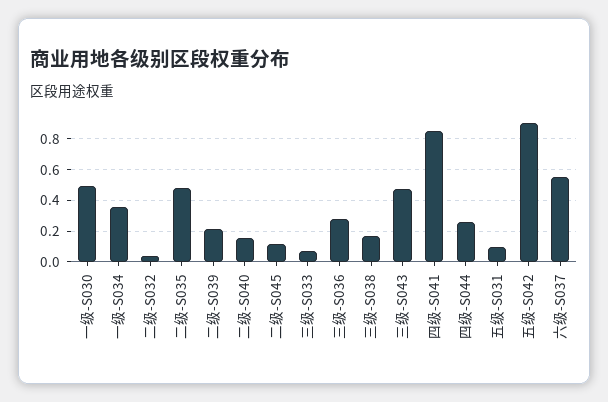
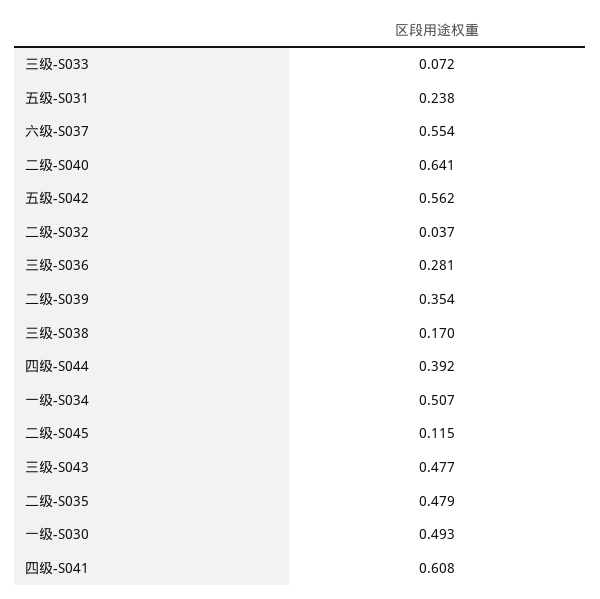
  {
    "一级-S030": 0.493,
-   "一级-S034": 0.35,
+   "一级-S034": 0.507,
    "二级-S032": 0.037,
    "二级-S035": 0.479,
-   "二级-S039": 0.2,
+   "二级-S039": 0.354,
-   "二级-S040": 0.15,
+   "二级-S040": 0.641,
    "二级-S045": 0.115,
    "三级-S033": 0.072,
    "三级-S036": 0.281,
    "三级-S038": 0.17,
    "三级-S043": 0.477,
-   "四级-S041": 0.85,
+   "四级-S041": 0.608,
-   "四级-S044": 0.25,
+   "四级-S044": 0.392,
-   "五级-S031": 0.1,
+   "五级-S031": 0.238,
-   "五级-S042": 0.9,
+   "五级-S042": 0.562,
    "六级-S037": 0.554
  }

